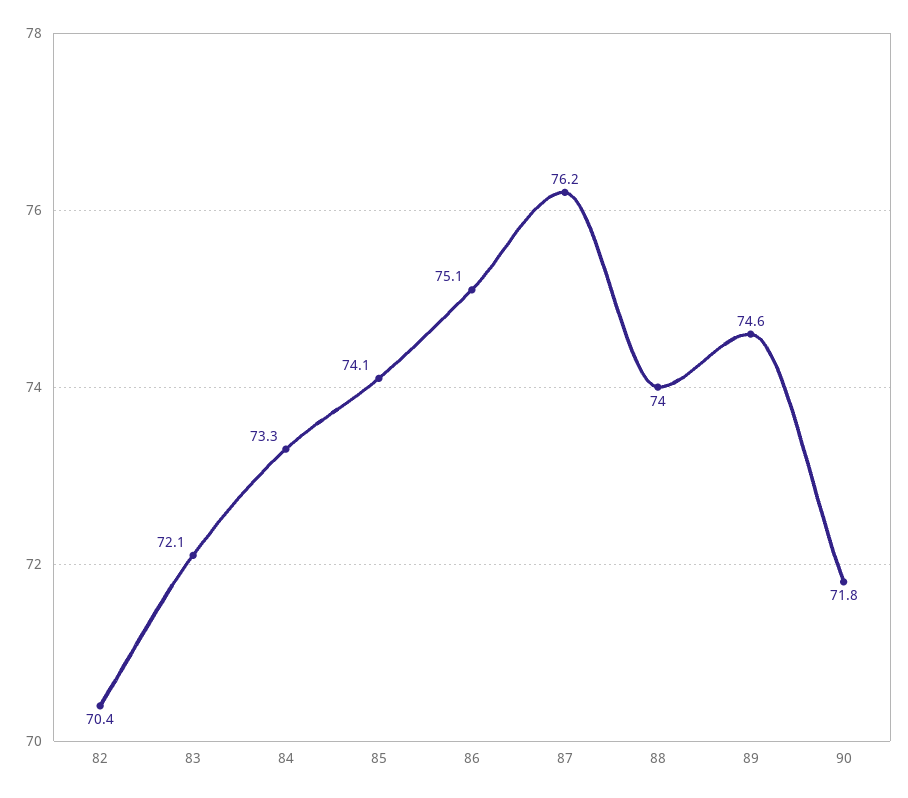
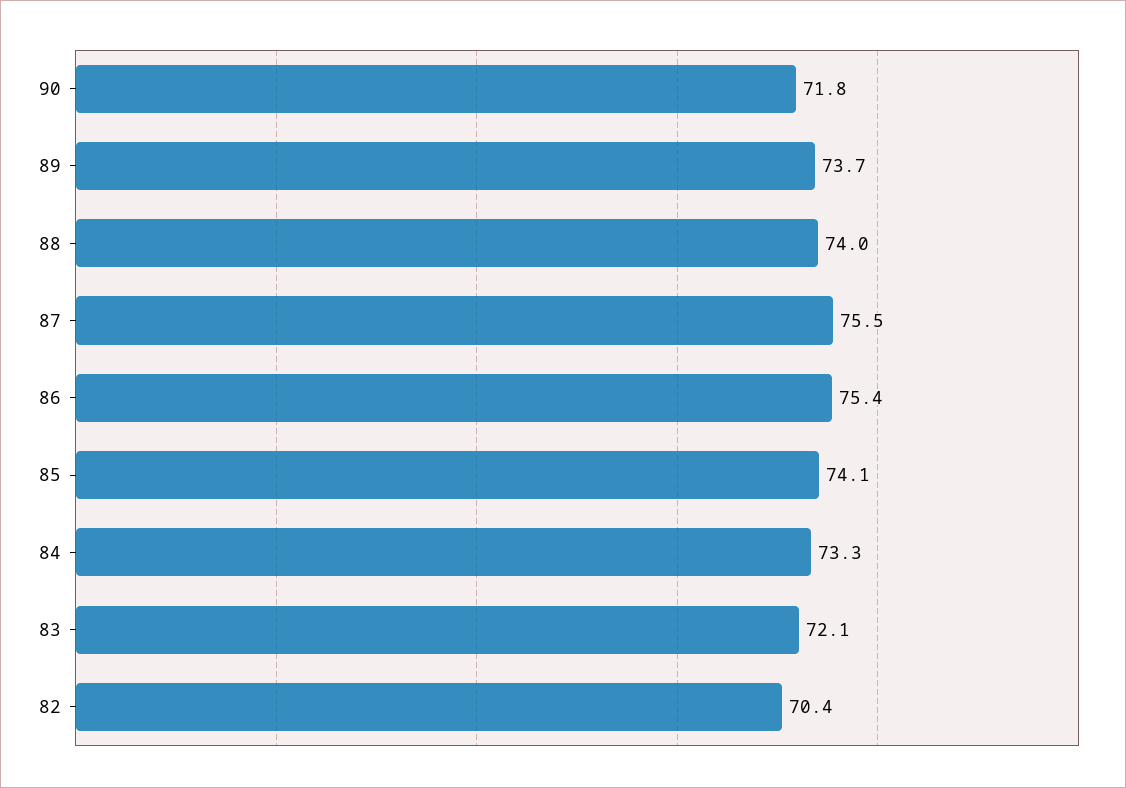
  {
    "82": 70.4,
    "83": 72.1,
    "84": 73.3,
    "85": 74.1,
-   "86": 75.1,
+   "86": 75.4,
-   "87": 76.2,
+   "87": 75.5,
    "88": 74,
-   "89": 74.6,
+   "89": 73.7,
    "90": 71.8
  }

